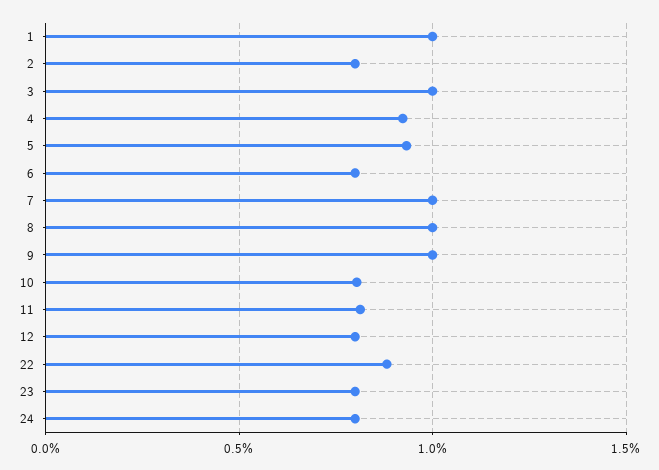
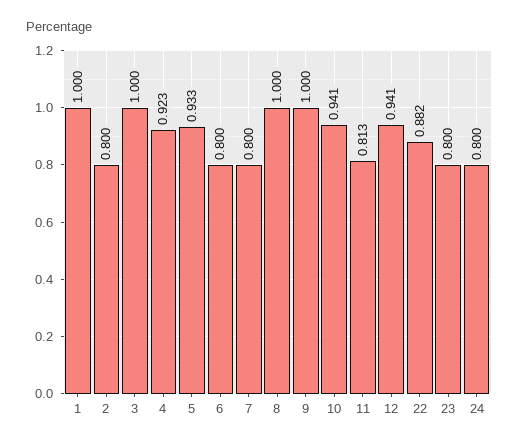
  {
    "1": 1,
    "2": 0.8,
    "3": 1,
    "4": 0.923,
    "5": 0.933,
    "6": 0.8,
-   "7": 1,
+   "7": 0.8,
    "8": 1,
    "9": 1,
-   "10": 0.8,
+   "10": 0.941,
    "11": 0.813,
-   "12": 0.8,
+   "12": 0.941,
    "22": 0.882,
    "23": 0.8,
    "24": 0.8
  }

